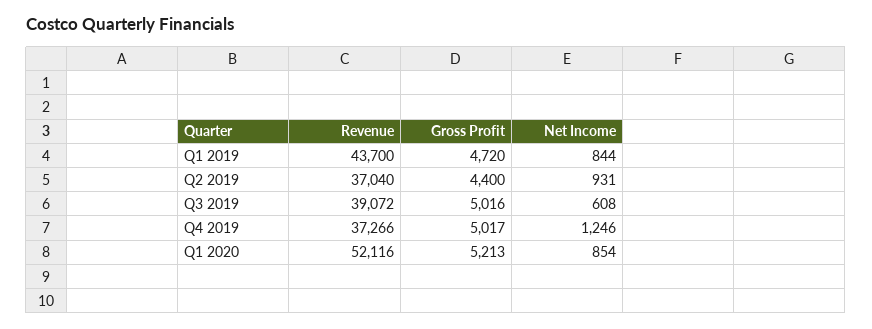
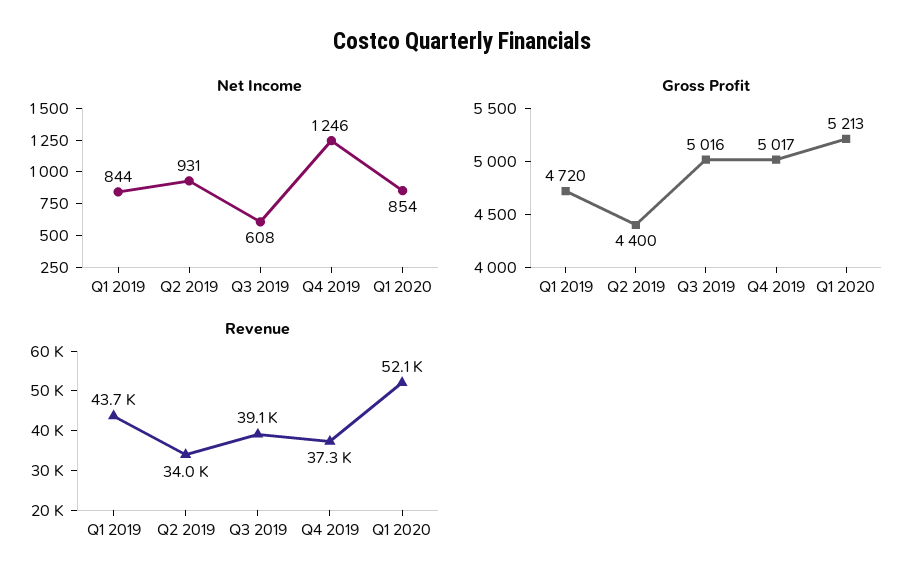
  {
    "Revenue": {
      "Q1 2019": 43700,
-     "Q2 2019": 37040,
+     "Q2 2019": 34000,
      "Q3 2019": 39072,
      "Q4 2019": 37266,
      "Q1 2020": 52116
    },
    "Gross Profit": {
      "Q1 2019": 4720,
      "Q2 2019": 4400,
      "Q3 2019": 5016,
      "Q4 2019": 5017,
      "Q1 2020": 5213
    },
    "Net Income": {
      "Q1 2019": 844,
      "Q2 2019": 931,
      "Q3 2019": 608,
      "Q4 2019": 1246,
      "Q1 2020": 854
    }
  }

